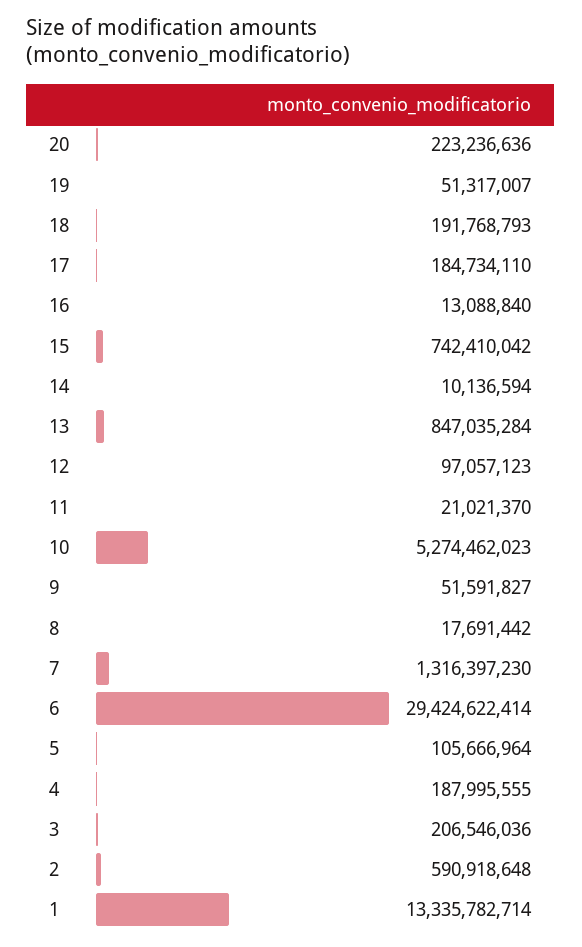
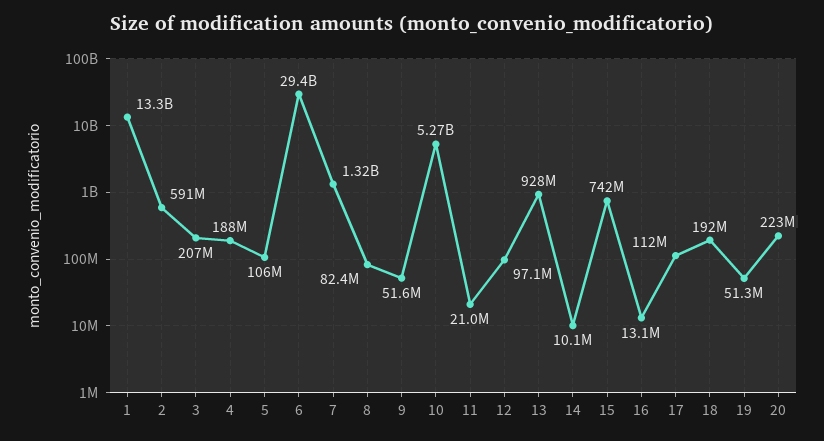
  {
    "20": 223236636,
    "19": 51317007,
    "18": 191768793,
-   "17": 184734110,
+   "17": 112000000,
    "16": 13088840,
    "15": 742410042,
    "14": 10136594,
-   "13": 847035284,
+   "13": 928000000,
    "12": 97057123,
    "11": 21021370,
    "10": 5274462023,
    "9": 51591827,
-   "8": 17691442,
+   "8": 82400000,
    "7": 1316397230,
    "6": 29424622414,
    "5": 105666964,
    "4": 187995555,
    "3": 206546036,
    "2": 590918648,
    "1": 13335782714
  }

